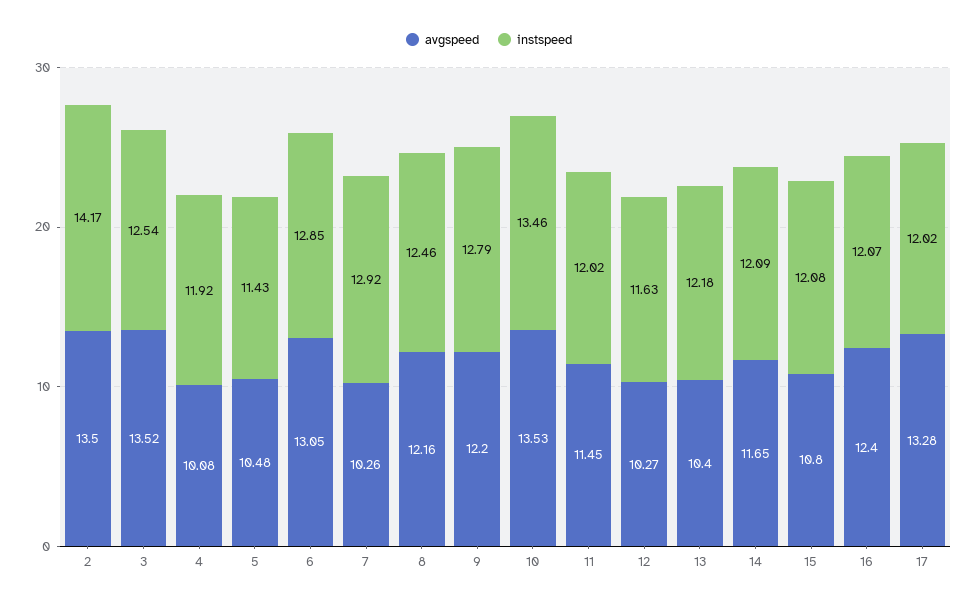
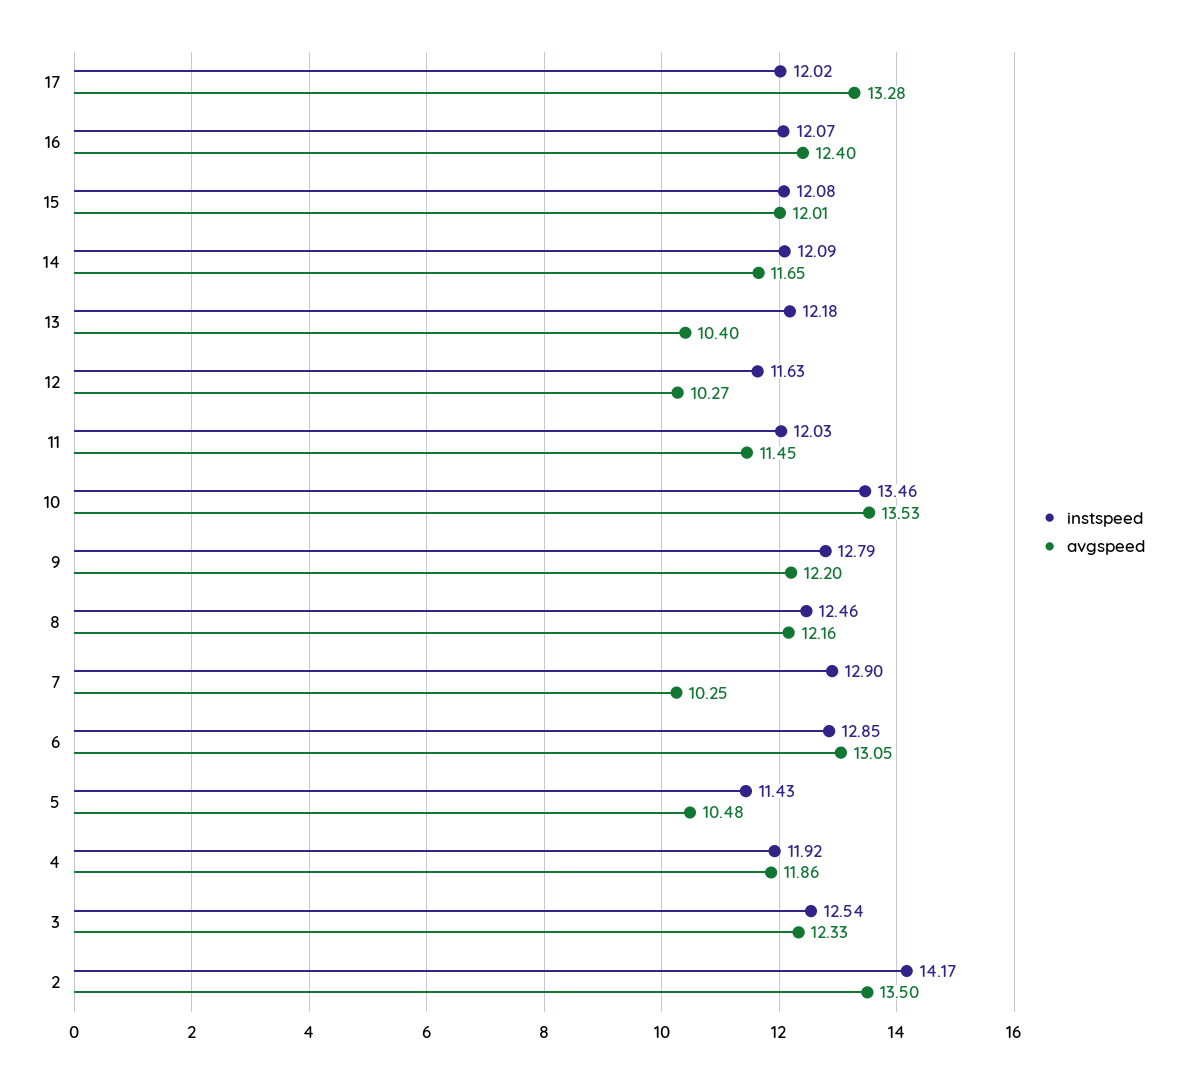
  {
    "avgspeed": {
      "2": 13.5,
-     "3": 13.52,
+     "3": 12.33,
-     "4": 10.08,
+     "4": 11.86,
      "5": 10.48,
      "6": 13.05,
-     "7": 10.26,
+     "7": 10.25,
      "8": 12.16,
      "9": 12.2,
      "10": 13.53,
      "11": 11.45,
      "12": 10.27,
      "13": 10.4,
      "14": 11.65,
-     "15": 10.8,
+     "15": 12.01,
      "16": 12.4,
      "17": 13.28
    },
    "instspeed": {
      "2": 14.17,
      "3": 12.54,
      "4": 11.92,
      "5": 11.43,
      "6": 12.85,
-     "7": 12.92,
+     "7": 12.9,
      "8": 12.46,
      "9": 12.79,
      "10": 13.46,
-     "11": 12.02,
+     "11": 12.03,
      "12": 11.63,
      "13": 12.18,
      "14": 12.09,
      "15": 12.08,
      "16": 12.07,
      "17": 12.02
    }
  }

